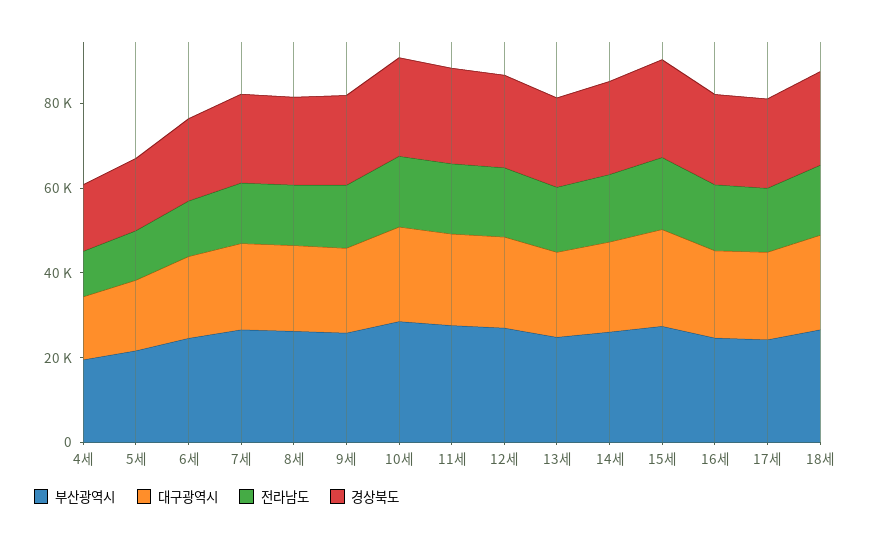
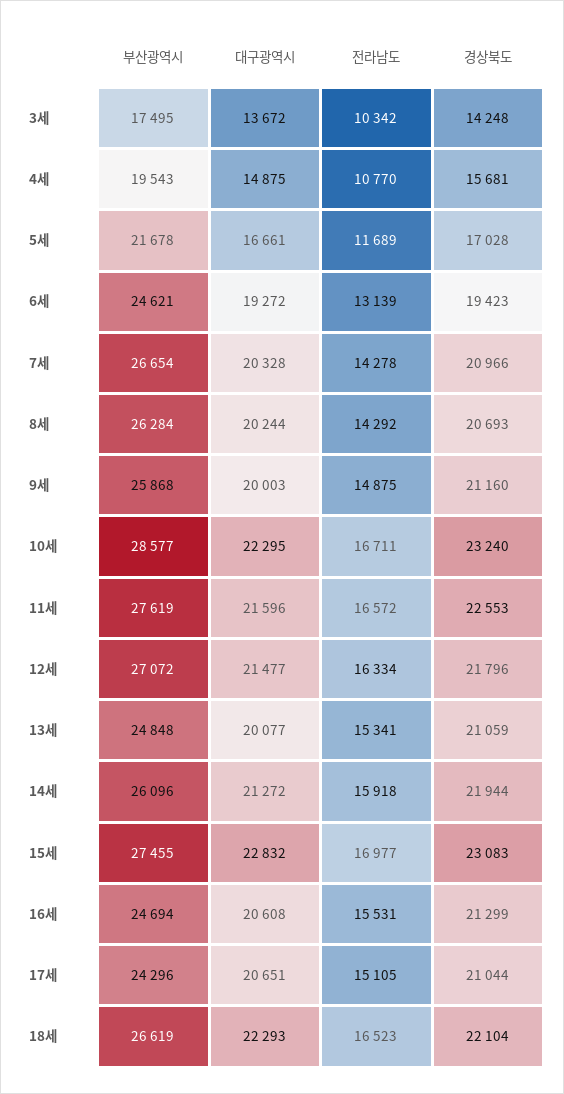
  {
    "부산광역시": {
      "4세": 19543,
      "5세": 21678,
      "6세": 24621,
      "7세": 26654,
      "8세": 26284,
      "9세": 25868,
      "10세": 28577,
      "11세": 27619,
      "12세": 27072,
      "13세": 24848,
      "14세": 26096,
      "15세": 27455,
      "16세": 24694,
      "17세": 24296,
-     "18세": 26619
+     "18세": 26619,
+     "3세": 17495
    },
    "대구광역시": {
      "4세": 14875,
      "5세": 16661,
      "6세": 19272,
      "7세": 20328,
      "8세": 20244,
      "9세": 20003,
      "10세": 22295,
      "11세": 21596,
      "12세": 21477,
      "13세": 20077,
      "14세": 21272,
      "15세": 22832,
      "16세": 20608,
      "17세": 20651,
-     "18세": 22293
+     "18세": 22293,
+     "3세": 13672
    },
    "전라남도": {
      "4세": 10770,
      "5세": 11689,
      "6세": 13139,
      "7세": 14278,
      "8세": 14292,
      "9세": 14875,
      "10세": 16711,
      "11세": 16572,
      "12세": 16334,
      "13세": 15341,
      "14세": 15918,
      "15세": 16977,
      "16세": 15531,
      "17세": 15105,
-     "18세": 16523
+     "18세": 16523,
+     "3세": 10342
    },
    "경상북도": {
      "4세": 15681,
      "5세": 17028,
      "6세": 19423,
      "7세": 20966,
      "8세": 20693,
      "9세": 21160,
      "10세": 23240,
      "11세": 22553,
      "12세": 21796,
      "13세": 21059,
      "14세": 21944,
      "15세": 23083,
      "16세": 21299,
      "17세": 21044,
-     "18세": 22104
+     "18세": 22104,
+     "3세": 14248
    }
  }

